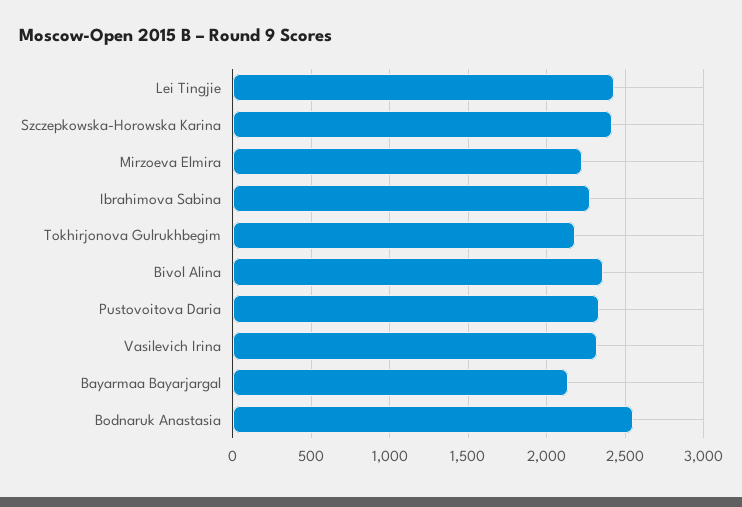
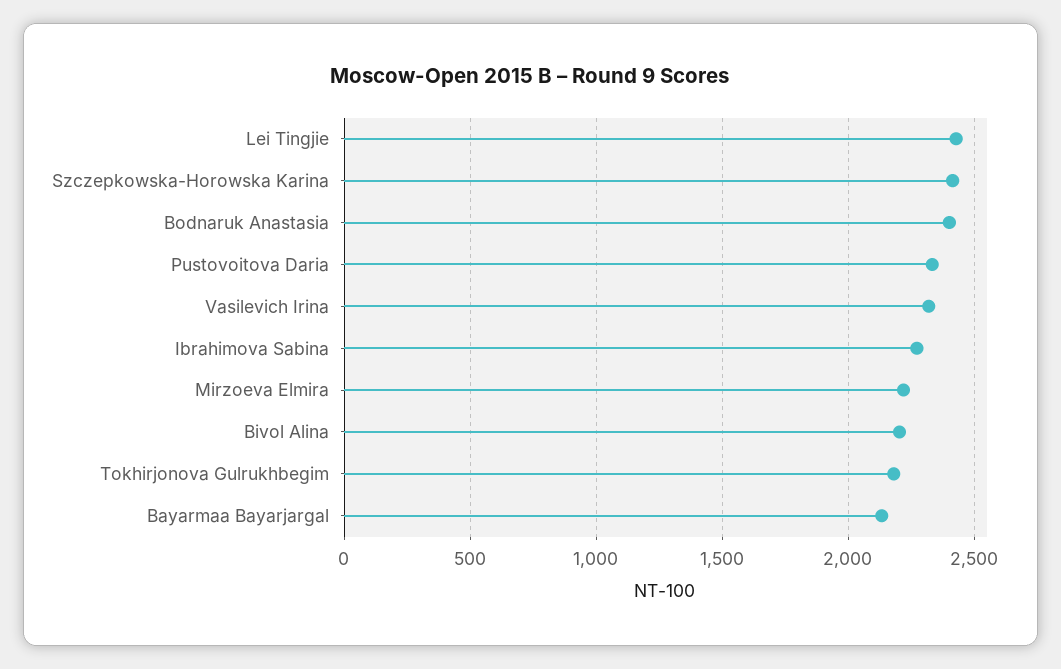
  {
    "Lei Tingjie": 2450,
    "Szczepkowska-Horowska Karina": 2400,
    "Mirzoeva Elmira": 2200,
    "Ibrahimova Sabina": 2250,
    "Tokhirjonova Gulrukhbegim": 2200,
-   "Bivol Alina": 2350,
+   "Bivol Alina": 2200,
    "Pustovoitova Daria": 2350,
    "Vasilevich Irina": 2300,
    "Bayarmaa Bayarjargal": 2150,
-   "Bodnaruk Anastasia": 2550
+   "Bodnaruk Anastasia": 2400
  }

